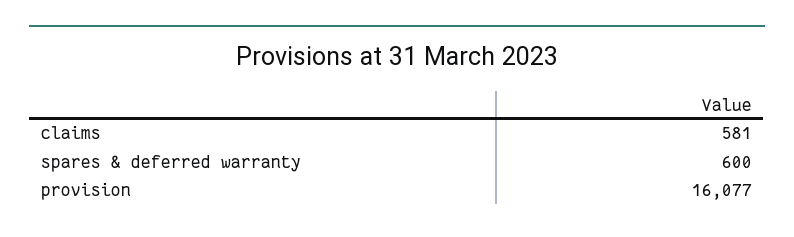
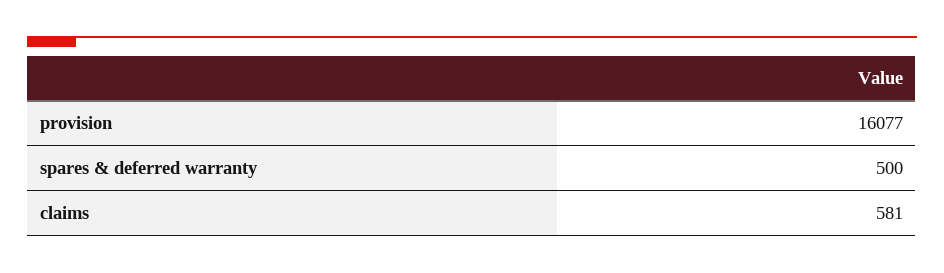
  {
    "claims": 581,
-   "spares & deferred warranty": 600,
+   "spares & deferred warranty": 500,
    "provision": 16077
  }

